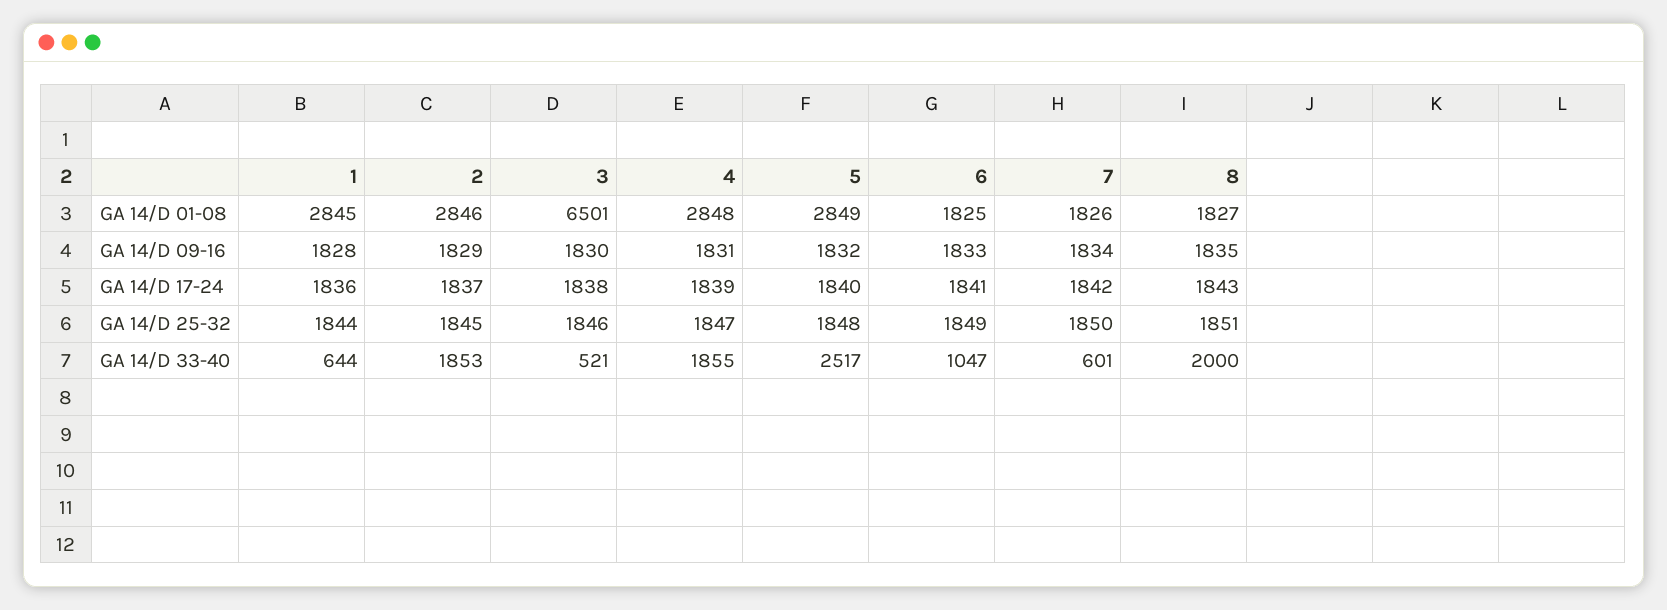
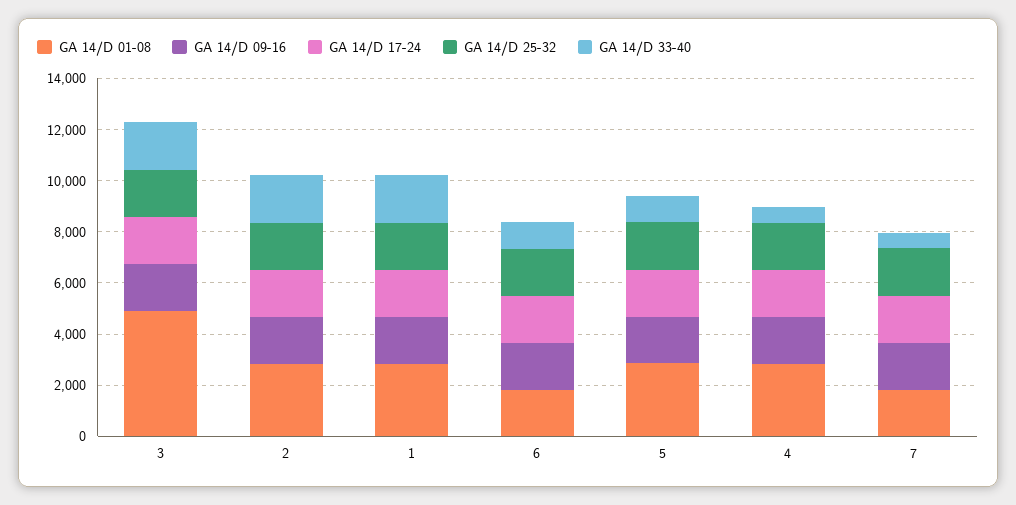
  {
    "GA 14/D 01-08": {
      "1": 2845,
      "2": 2846,
-     "3": 6501,
+     "3": 5000,
      "4": 2848,
      "5": 2849,
      "6": 1825,
-     "7": 1826,
+     "7": 1826
-     "8": 1827
    },
    "GA 14/D 09-16": {
      "1": 1828,
      "2": 1829,
      "3": 1830,
      "4": 1831,
      "5": 1832,
      "6": 1833,
-     "7": 1834,
+     "7": 1834
-     "8": 1835
    },
    "GA 14/D 17-24": {
      "1": 1836,
      "2": 1837,
      "3": 1838,
      "4": 1839,
      "5": 1840,
      "6": 1841,
-     "7": 1842,
+     "7": 1842
-     "8": 1843
    },
    "GA 14/D 25-32": {
      "1": 1844,
      "2": 1845,
      "3": 1846,
      "4": 1847,
      "5": 1848,
      "6": 1849,
-     "7": 1850,
+     "7": 1850
-     "8": 1851
    },
    "GA 14/D 33-40": {
-     "1": 644,
+     "1": 2000,
      "2": 1853,
-     "3": 521,
+     "3": 2000,
-     "4": 1855,
+     "4": 500,
-     "5": 2517,
+     "5": 1000,
      "6": 1047,
-     "7": 601,
+     "7": 601
-     "8": 2000
    }
  }

